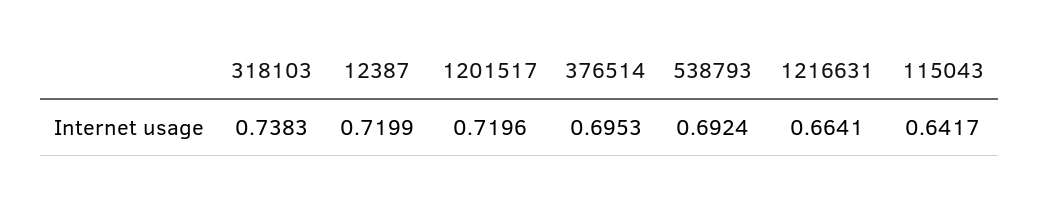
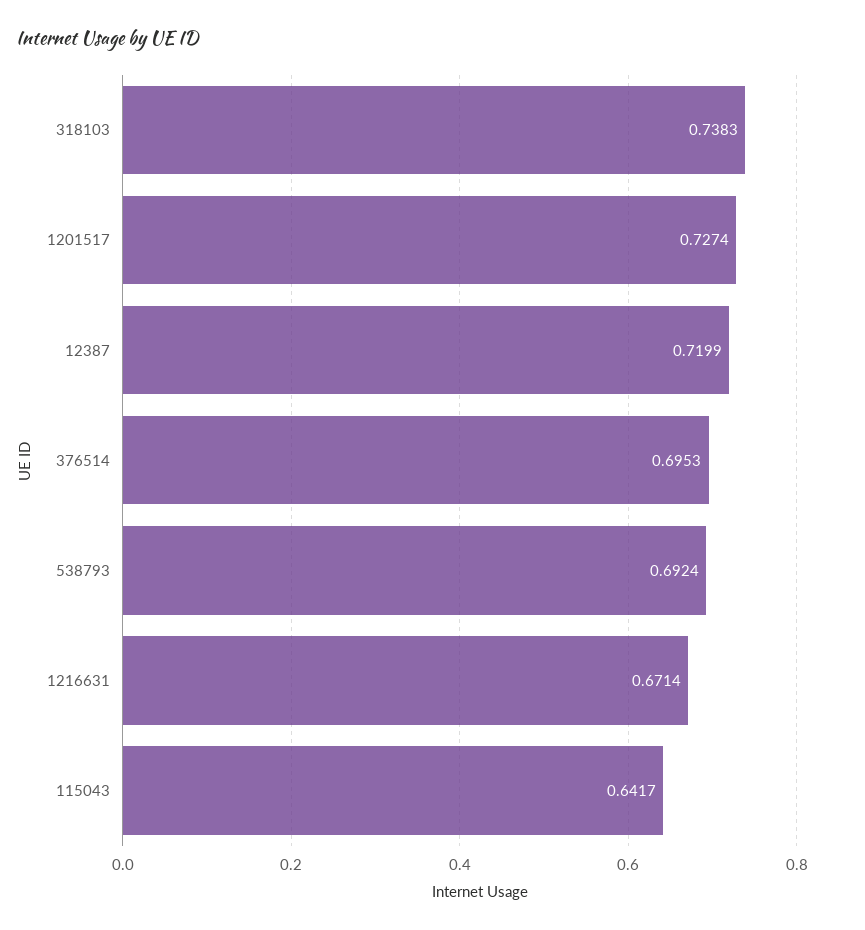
  {
    "318103": 0.7383,
    "12387": 0.7199,
-   "1201517": 0.7196,
+   "1201517": 0.7274,
    "376514": 0.6953,
    "538793": 0.6924,
-   "1216631": 0.6641,
+   "1216631": 0.6714,
    "115043": 0.6417
  }

